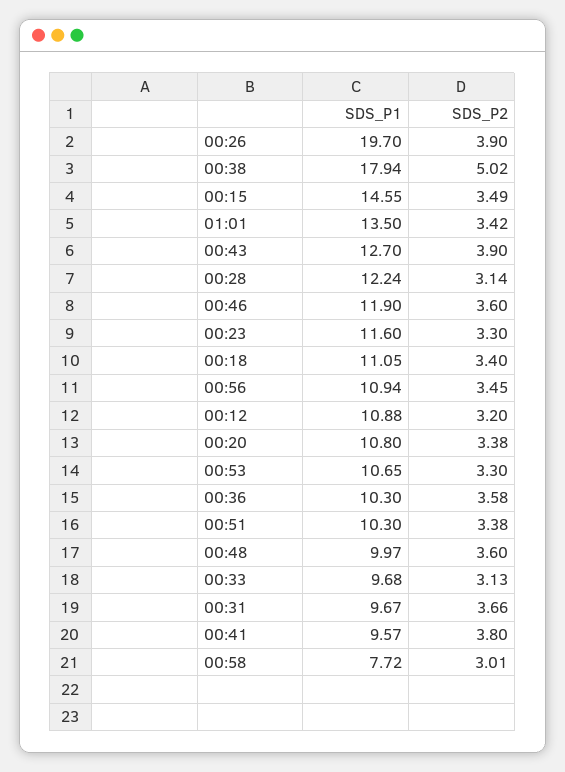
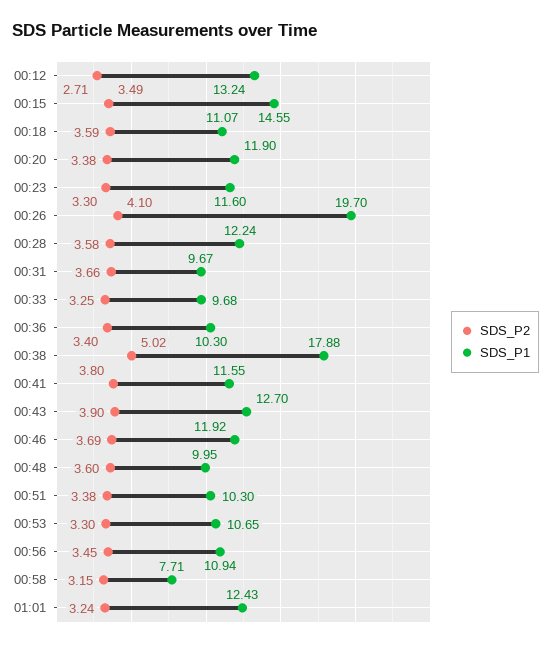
  {
    "SDS_P1": {
      "00:26": 19.7,
-     "00:38": 17.94,
+     "00:38": 17.88,
      "00:15": 14.55,
-     "01:01": 13.5,
+     "01:01": 12.43,
      "00:43": 12.7,
      "00:28": 12.24,
-     "00:46": 11.9,
+     "00:46": 11.92,
      "00:23": 11.6,
-     "00:18": 11.05,
+     "00:18": 11.07,
      "00:56": 10.94,
-     "00:12": 10.88,
+     "00:12": 13.24,
-     "00:20": 10.8,
+     "00:20": 11.9,
      "00:53": 10.65,
      "00:36": 10.3,
      "00:51": 10.3,
-     "00:48": 9.97,
+     "00:48": 9.95,
      "00:33": 9.68,
      "00:31": 9.67,
-     "00:41": 9.57,
+     "00:41": 11.55,
-     "00:58": 7.72
+     "00:58": 7.71
    },
    "SDS_P2": {
-     "00:26": 3.9,
+     "00:26": 4.1,
      "00:38": 5.02,
      "00:15": 3.49,
-     "01:01": 3.42,
+     "01:01": 3.24,
      "00:43": 3.9,
-     "00:28": 3.14,
+     "00:28": 3.58,
-     "00:46": 3.6,
+     "00:46": 3.69,
      "00:23": 3.3,
-     "00:18": 3.4,
+     "00:18": 3.59,
      "00:56": 3.45,
-     "00:12": 3.2,
+     "00:12": 2.71,
      "00:20": 3.38,
      "00:53": 3.3,
-     "00:36": 3.58,
+     "00:36": 3.4,
      "00:51": 3.38,
      "00:48": 3.6,
-     "00:33": 3.13,
+     "00:33": 3.25,
      "00:31": 3.66,
      "00:41": 3.8,
-     "00:58": 3.01
+     "00:58": 3.15
    }
  }

